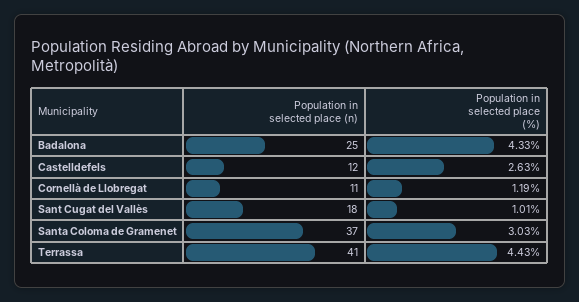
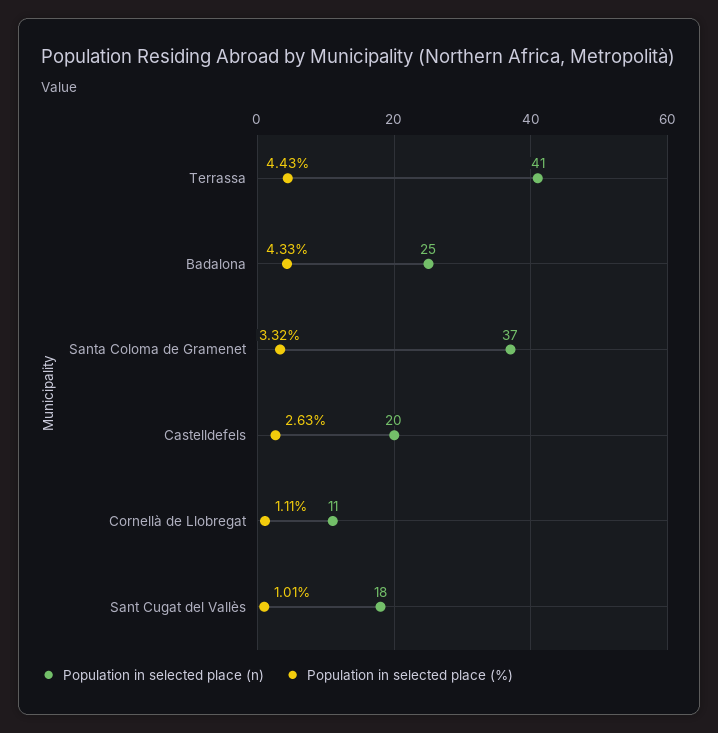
  {
    "Population in selected place (n)": {
      "Badalona": 25,
-     "Castelldefels": 12,
+     "Castelldefels": 20,
      "Cornellà de Llobregat": 11,
      "Sant Cugat del Vallès": 18,
      "Santa Coloma de Gramenet": 37,
      "Terrassa": 41
    },
    "Population in selected place (%)": {
      "Badalona": 4.33,
      "Castelldefels": 2.63,
-     "Cornellà de Llobregat": 1.19,
+     "Cornellà de Llobregat": 1.11,
      "Sant Cugat del Vallès": 1.01,
-     "Santa Coloma de Gramenet": 3.03,
+     "Santa Coloma de Gramenet": 3.32,
      "Terrassa": 4.43
    }
  }

